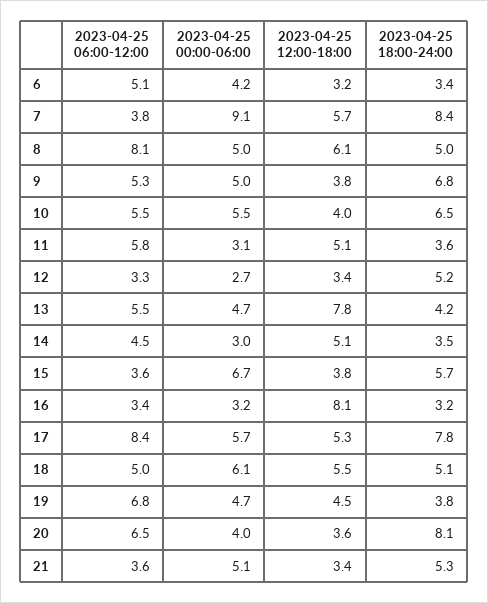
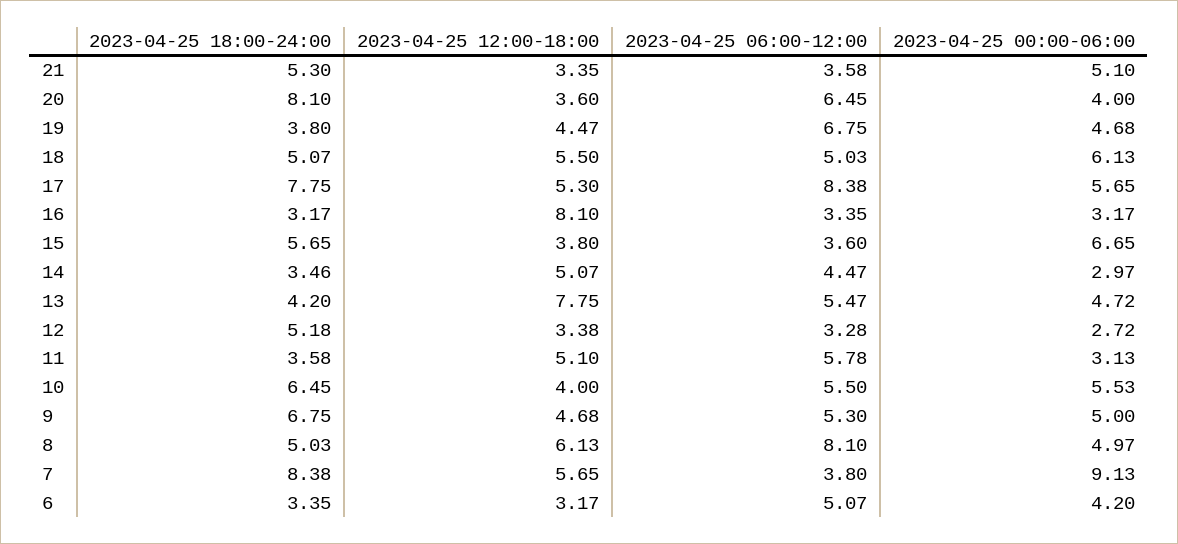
  {
    "2023-04-25 06:00-12:00": {
      "6": 5.07,
      "7": 3.8,
      "8": 8.1,
      "9": 5.3,
      "10": 5.5,
      "11": 5.78,
      "12": 3.28,
      "13": 5.47,
      "14": 4.47,
      "15": 3.6,
      "16": 3.35,
      "17": 8.38,
      "18": 5.03,
      "19": 6.75,
      "20": 6.45,
      "21": 3.58
    },
    "2023-04-25 00:00-06:00": {
      "6": 4.2,
      "7": 9.13,
      "8": 4.97,
      "9": 5,
      "10": 5.53,
      "11": 3.13,
      "12": 2.72,
      "13": 4.72,
      "14": 2.97,
      "15": 6.65,
      "16": 3.17,
      "17": 5.65,
      "18": 6.13,
      "19": 4.68,
      "20": 4,
      "21": 5.1
    },
    "2023-04-25 12:00-18:00": {
      "6": 3.17,
      "7": 5.65,
      "8": 6.13,
-     "9": 3.8,
+     "9": 4.68,
      "10": 4,
      "11": 5.1,
      "12": 3.38,
      "13": 7.75,
      "14": 5.07,
      "15": 3.8,
      "16": 8.1,
      "17": 5.3,
      "18": 5.5,
      "19": 4.47,
      "20": 3.6,
      "21": 3.35
    },
    "2023-04-25 18:00-24:00": {
      "6": 3.35,
      "7": 8.38,
      "8": 5.03,
      "9": 6.75,
      "10": 6.45,
      "11": 3.58,
      "12": 5.18,
      "13": 4.2,
      "14": 3.46,
      "15": 5.65,
      "16": 3.17,
      "17": 7.75,
      "18": 5.07,
      "19": 3.8,
      "20": 8.1,
      "21": 5.3
    }
  }

